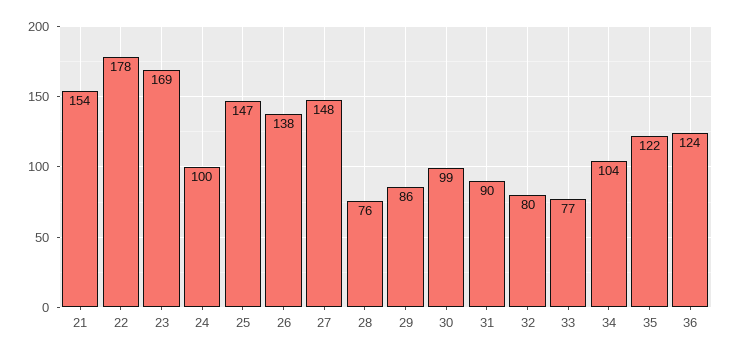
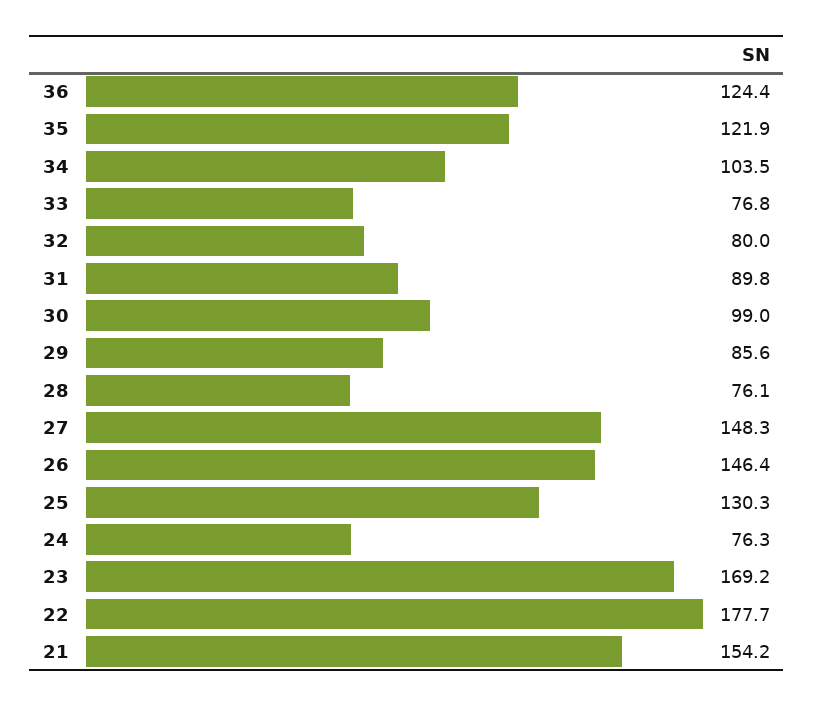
  {
    "21": 154.2,
    "22": 177.7,
    "23": 169.2,
-   "24": 100,
+   "24": 76.3,
-   "25": 147,
+   "25": 130.3,
-   "26": 138,
+   "26": 146.4,
    "27": 148.3,
    "28": 76.1,
    "29": 85.6,
    "30": 99,
    "31": 89.8,
    "32": 80,
    "33": 76.8,
    "34": 103.5,
    "35": 121.9,
    "36": 124.4
  }

